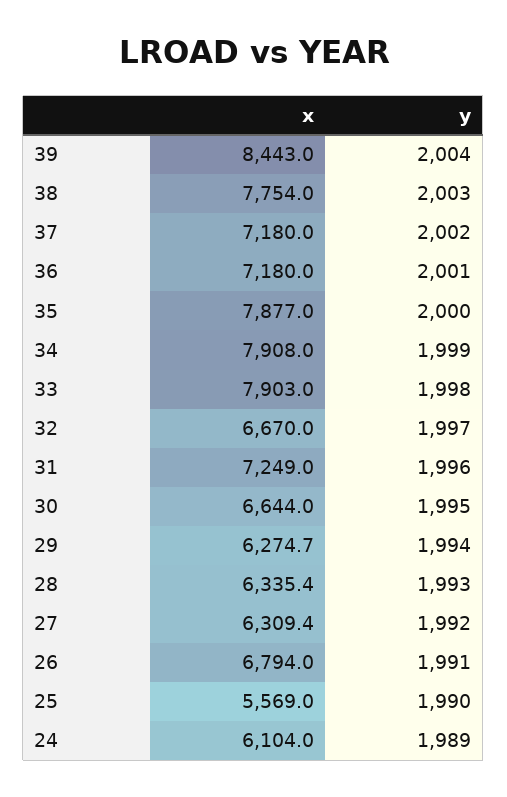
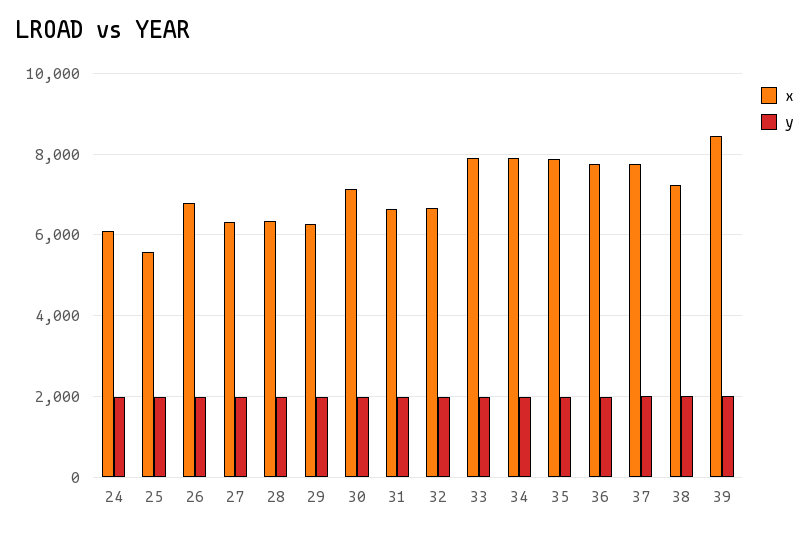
  {
    "x": {
      "39": 8443,
-     "38": 7754,
+     "38": 7200,
-     "37": 7180,
+     "37": 7800,
-     "36": 7180,
+     "36": 7800,
      "35": 7877,
      "34": 7908,
      "33": 7903,
      "32": 6670,
-     "31": 7249,
+     "31": 6600,
-     "30": 6644,
+     "30": 7200,
      "29": 6274.7,
      "28": 6335.4,
      "27": 6309.4,
      "26": 6794,
      "25": 5569,
      "24": 6104
    },
    "y": {
      "39": 2004,
      "38": 2003,
      "37": 2002,
      "36": 2001,
      "35": 2000,
      "34": 1999,
      "33": 1998,
      "32": 1997,
      "31": 1996,
      "30": 1995,
      "29": 1994,
      "28": 1993,
      "27": 1992,
      "26": 1991,
      "25": 1990,
      "24": 1989
    }
  }

